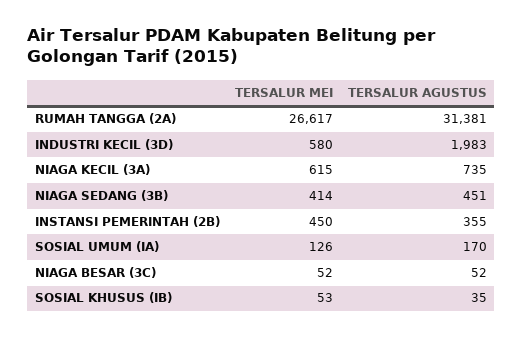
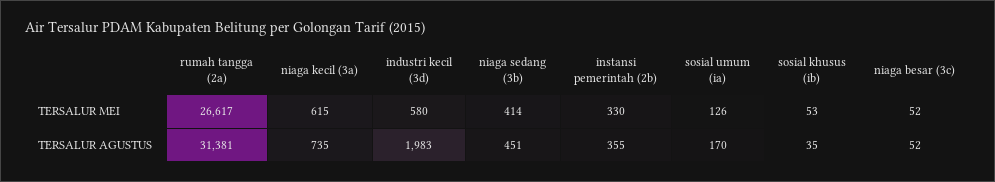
  {
    "TERSALUR MEI": {
      "RUMAH TANGGA (2A)": 26617,
      "INDUSTRI KECIL (3D)": 580,
      "NIAGA KECIL (3A)": 615,
      "NIAGA SEDANG (3B)": 414,
-     "INSTANSI PEMERINTAH (2B)": 450,
+     "INSTANSI PEMERINTAH (2B)": 330,
      "SOSIAL UMUM (IA)": 126,
      "NIAGA BESAR (3C)": 52,
      "SOSIAL KHUSUS (IB)": 53
    },
    "TERSALUR AGUSTUS": {
      "RUMAH TANGGA (2A)": 31381,
      "INDUSTRI KECIL (3D)": 1983,
      "NIAGA KECIL (3A)": 735,
      "NIAGA SEDANG (3B)": 451,
      "INSTANSI PEMERINTAH (2B)": 355,
      "SOSIAL UMUM (IA)": 170,
      "NIAGA BESAR (3C)": 52,
      "SOSIAL KHUSUS (IB)": 35
    }
  }

